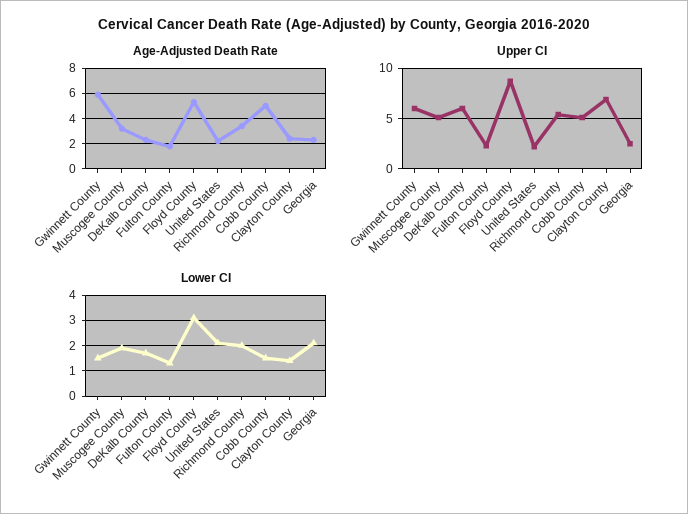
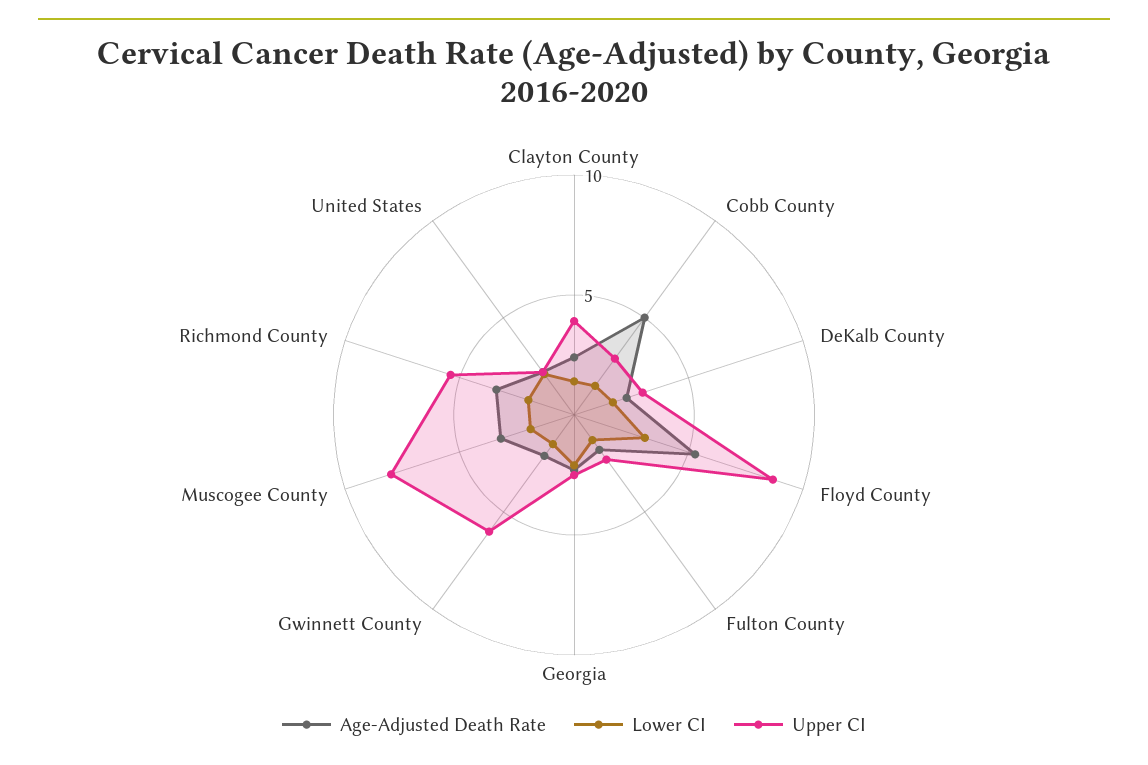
  {
    "Age-Adjusted Death Rate": {
-     "Gwinnett County": 6,
+     "Gwinnett County": 2,
      "Muscogee County": 3,
      "DeKalb County": 2.5,
      "Fulton County": 2,
      "Floyd County": 5.5,
      "United States": 2,
      "Richmond County": 3.5,
      "Cobb County": 5,
      "Clayton County": 2.5,
      "Georgia": 2.5
    },
    "Upper CI": {
      "Gwinnett County": 6,
-     "Muscogee County": 5,
+     "Muscogee County": 8,
-     "DeKalb County": 6,
+     "DeKalb County": 3,
      "Fulton County": 2,
      "Floyd County": 9,
      "United States": 2,
      "Richmond County": 5,
-     "Cobb County": 5,
+     "Cobb County": 3,
-     "Clayton County": 7,
+     "Clayton County": 4,
      "Georgia": 3
    },
    "Lower CI": {
      "Gwinnett County": 1.5,
      "Muscogee County": 2,
      "DeKalb County": 1.5,
      "Fulton County": 1.5,
      "Floyd County": 3,
      "United States": 2,
      "Richmond County": 2,
      "Cobb County": 1.5,
      "Clayton County": 1.5,
      "Georgia": 2
    }
  }

